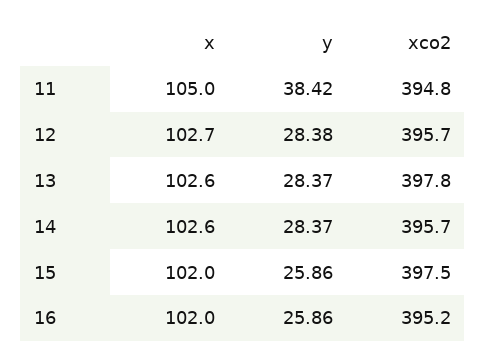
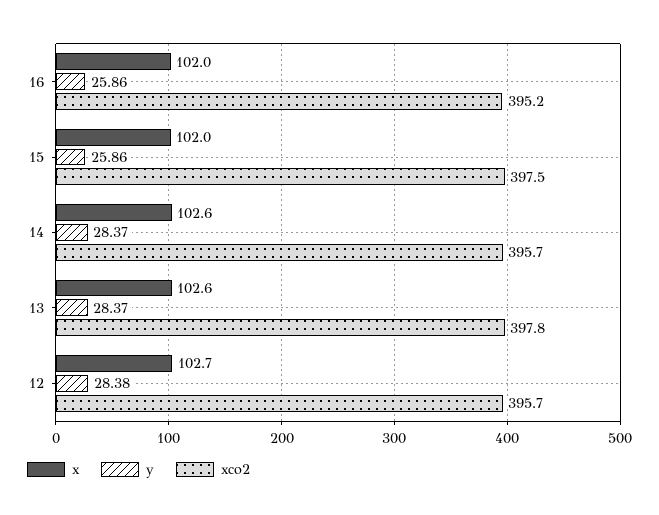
  {
    "x": {
-     "11": 105,
      "12": 102.7,
      "13": 102.6,
      "14": 102.6,
      "15": 102,
      "16": 102
    },
    "y": {
-     "11": 38.42,
      "12": 28.38,
      "13": 28.37,
      "14": 28.37,
      "15": 25.86,
      "16": 25.86
    },
    "xco2": {
-     "11": 394.8,
      "12": 395.7,
      "13": 397.8,
      "14": 395.7,
      "15": 397.5,
      "16": 395.2
    }
  }

